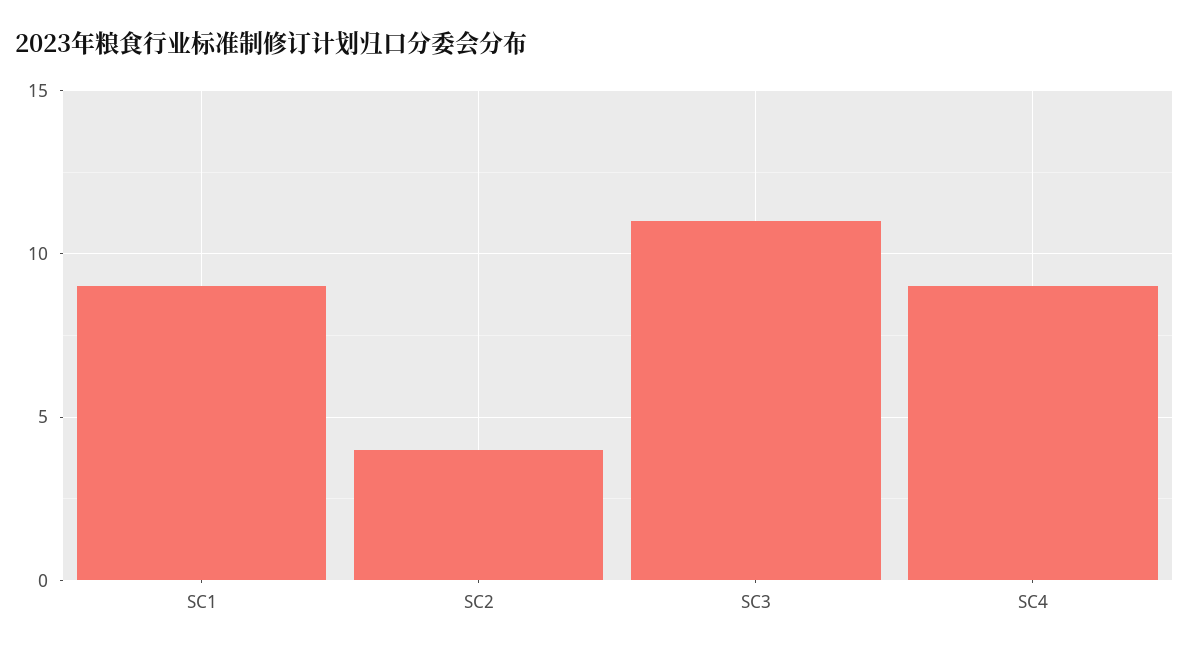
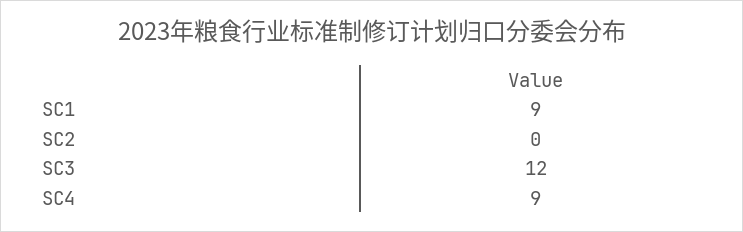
  {
    "SC1": 9,
-   "SC2": 4,
+   "SC2": 0,
-   "SC3": 11,
+   "SC3": 12,
    "SC4": 9
  }

